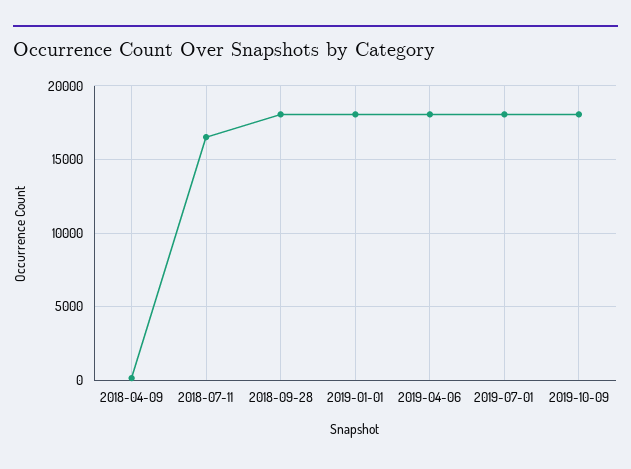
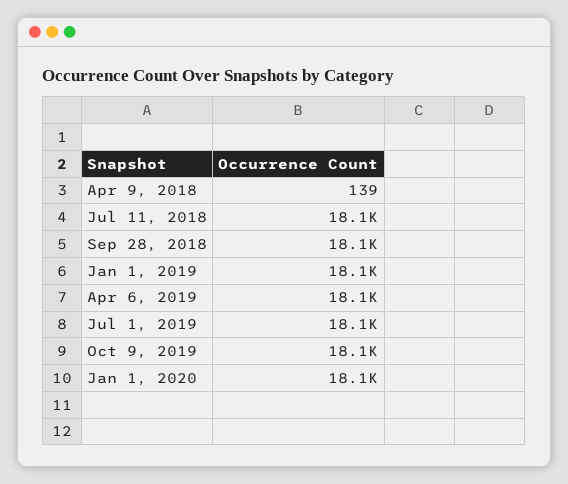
  {
    "2018-04-09": 139,
-   "2018-07-11": 16500,
+   "2018-07-11": 18100,
    "2018-09-28": 18100,
    "2019-01-01": 18100,
    "2019-04-06": 18100,
    "2019-07-01": 18100,
-   "2019-10-09": 18100
+   "2019-10-09": 18100,
+   "Jan 1, 2020": 18100
  }

